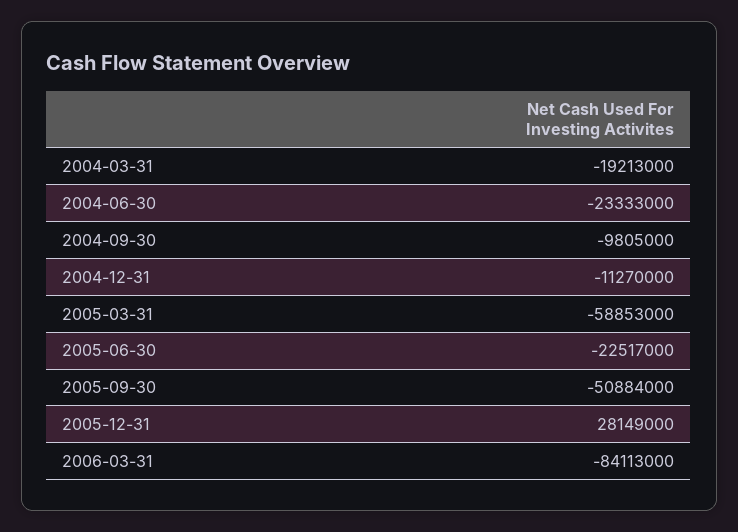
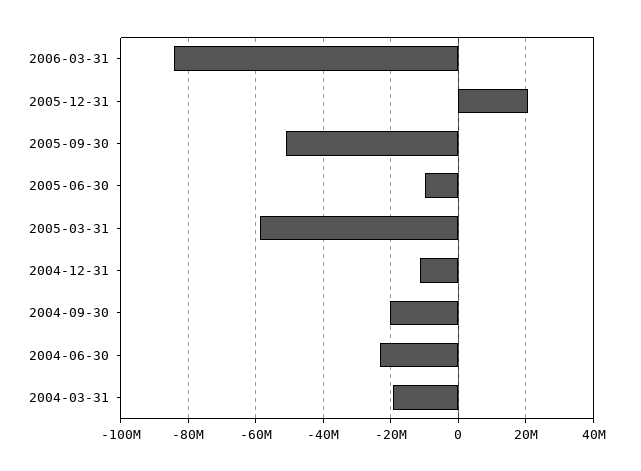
  {
    "2004-03-31": -19213000,
    "2004-06-30": -23333000,
-   "2004-09-30": -9805000,
+   "2004-09-30": -20000000,
    "2004-12-31": -11270000,
    "2005-03-31": -58853000,
-   "2005-06-30": -22517000,
+   "2005-06-30": -10000000,
    "2005-09-30": -50884000,
-   "2005-12-31": 28149000,
+   "2005-12-31": 20000000,
    "2006-03-31": -84113000
  }

